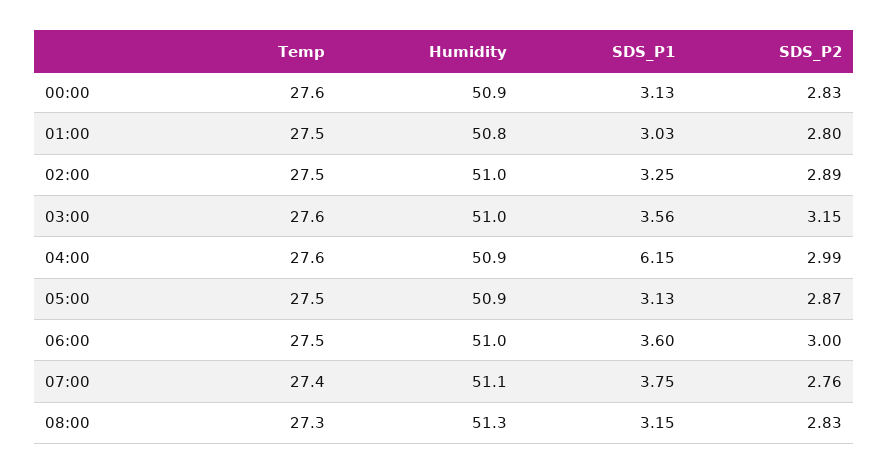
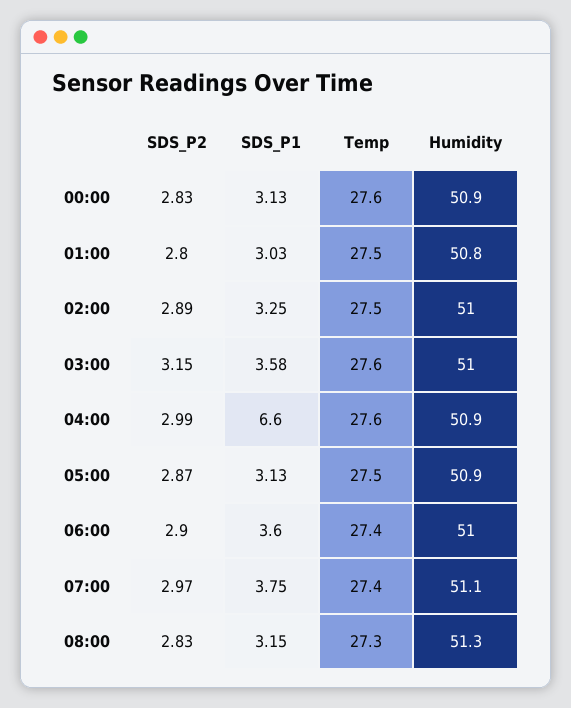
  {
    "Temp": {
      "00:00": 27.6,
      "01:00": 27.5,
      "02:00": 27.5,
      "03:00": 27.6,
      "04:00": 27.6,
      "05:00": 27.5,
-     "06:00": 27.5,
+     "06:00": 27.4,
      "07:00": 27.4,
      "08:00": 27.3
    },
    "Humidity": {
      "00:00": 50.9,
      "01:00": 50.8,
      "02:00": 51,
      "03:00": 51,
      "04:00": 50.9,
      "05:00": 50.9,
      "06:00": 51,
      "07:00": 51.1,
      "08:00": 51.3
    },
    "SDS_P1": {
      "00:00": 3.13,
      "01:00": 3.03,
      "02:00": 3.25,
-     "03:00": 3.56,
+     "03:00": 3.58,
-     "04:00": 6.15,
+     "04:00": 6.6,
      "05:00": 3.13,
      "06:00": 3.6,
      "07:00": 3.75,
      "08:00": 3.15
    },
    "SDS_P2": {
      "00:00": 2.83,
      "01:00": 2.8,
      "02:00": 2.89,
      "03:00": 3.15,
      "04:00": 2.99,
      "05:00": 2.87,
-     "06:00": 3,
+     "06:00": 2.9,
-     "07:00": 2.76,
+     "07:00": 2.97,
      "08:00": 2.83
    }
  }

